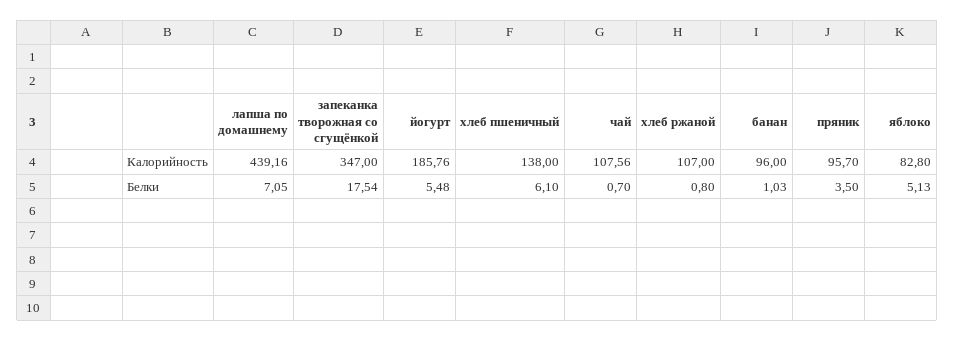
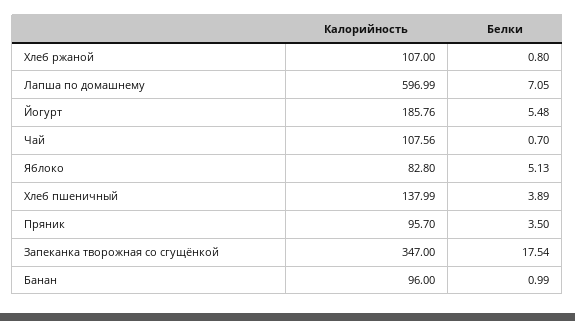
  {
    "лапша по домашнему": {
-     "Калорийность": 439.16,
+     "Калорийность": 596.99,
      "Белки": 7.05
    },
    "запеканка творожная со сгущёнкой": {
      "Калорийность": 347,
      "Белки": 17.54
    },
    "йогурт": {
      "Калорийность": 185.76,
      "Белки": 5.48
    },
    "хлеб пшеничный": {
-     "Калорийность": 138,
+     "Калорийность": 137.99,
-     "Белки": 6.1
+     "Белки": 3.89
    },
    "чай": {
      "Калорийность": 107.56,
      "Белки": 0.7
    },
    "хлеб ржаной": {
      "Калорийность": 107,
      "Белки": 0.8
    },
    "банан": {
      "Калорийность": 96,
-     "Белки": 1.03
+     "Белки": 0.99
    },
    "пряник": {
      "Калорийность": 95.7,
      "Белки": 3.5
    },
    "яблоко": {
      "Калорийность": 82.8,
      "Белки": 5.13
    }
  }

